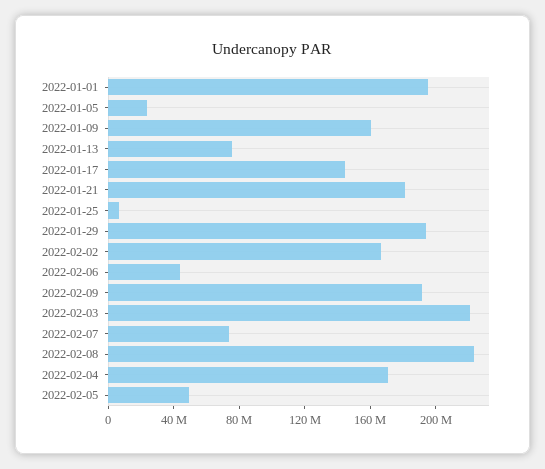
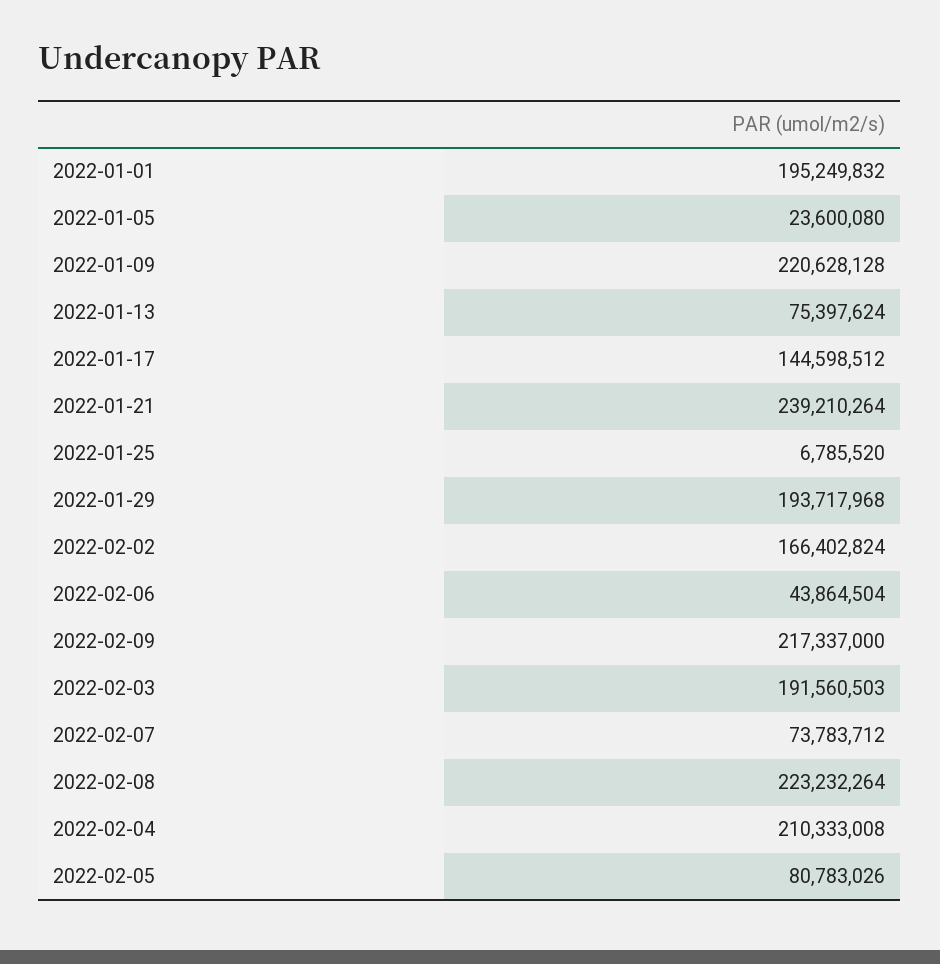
  {
    "2022-01-01": 195249832,
    "2022-01-05": 23600080,
-   "2022-01-09": 160000000,
+   "2022-01-09": 220628128,
    "2022-01-13": 75397624,
    "2022-01-17": 144598512,
-   "2022-01-21": 180000000,
+   "2022-01-21": 239210264,
    "2022-01-25": 6785520,
    "2022-01-29": 193717968,
    "2022-02-02": 166402824,
    "2022-02-06": 43864504,
-   "2022-02-09": 190000000,
+   "2022-02-09": 217337000,
-   "2022-02-03": 220000000,
+   "2022-02-03": 191560503,
    "2022-02-07": 73783712,
    "2022-02-08": 223232264,
-   "2022-02-04": 170000000,
+   "2022-02-04": 210333008,
-   "2022-02-05": 50000000
+   "2022-02-05": 80783026
  }

